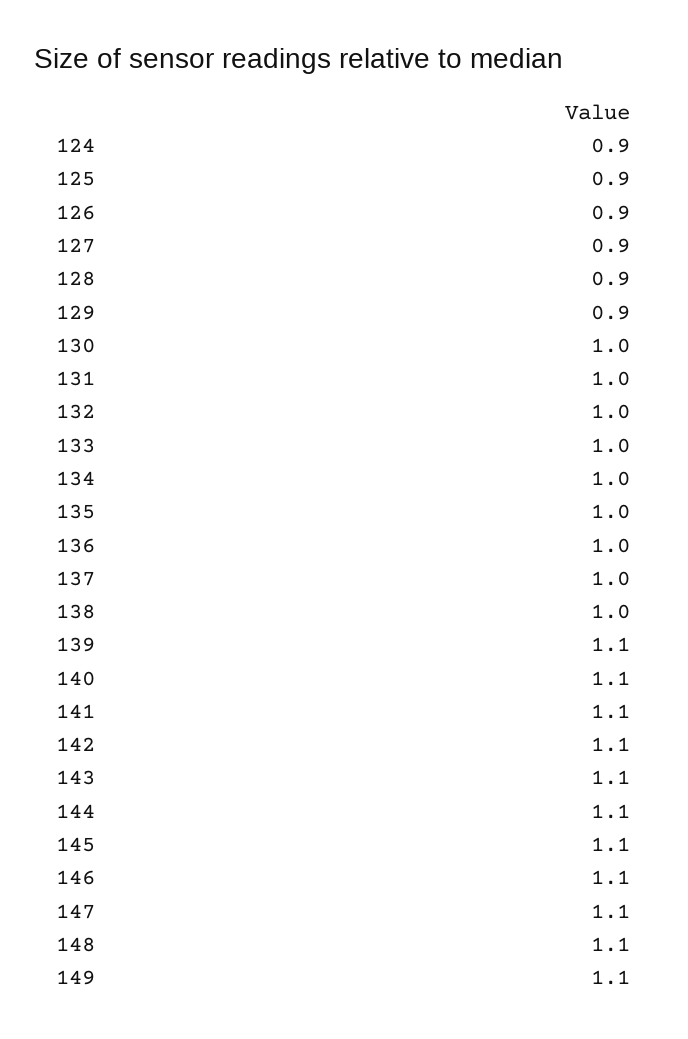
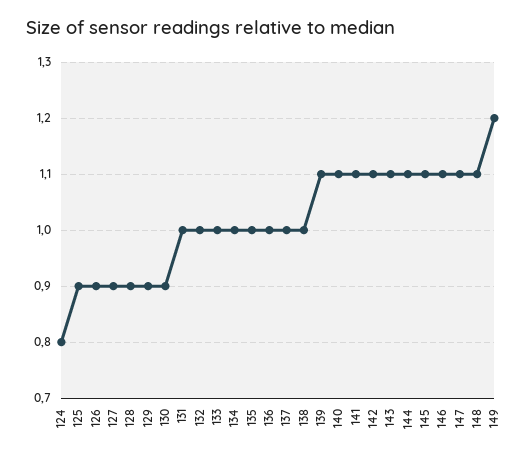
  {
-   "124": 0.9,
+   "124": 0.8,
    "125": 0.9,
    "126": 0.9,
    "127": 0.9,
    "128": 0.9,
    "129": 0.9,
-   "130": 1,
+   "130": 0.9,
    "131": 1,
    "132": 1,
    "133": 1,
    "134": 1,
    "135": 1,
    "136": 1,
    "137": 1,
    "138": 1,
    "139": 1.1,
    "140": 1.1,
    "141": 1.1,
    "142": 1.1,
    "143": 1.1,
    "144": 1.1,
    "145": 1.1,
    "146": 1.1,
    "147": 1.1,
    "148": 1.1,
-   "149": 1.1
+   "149": 1.2
  }

